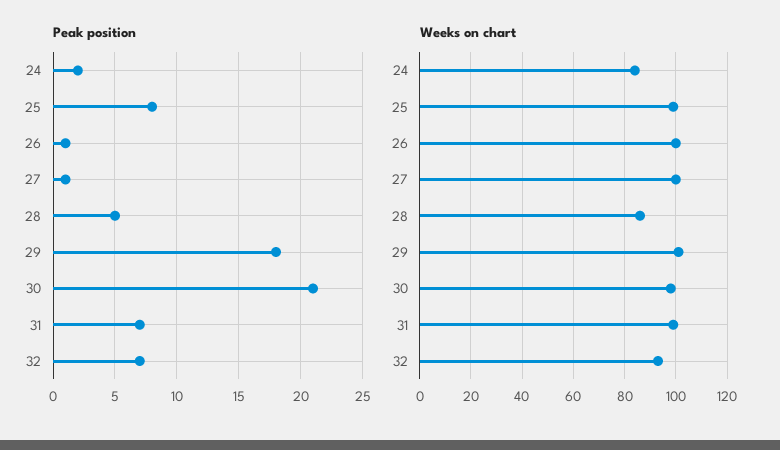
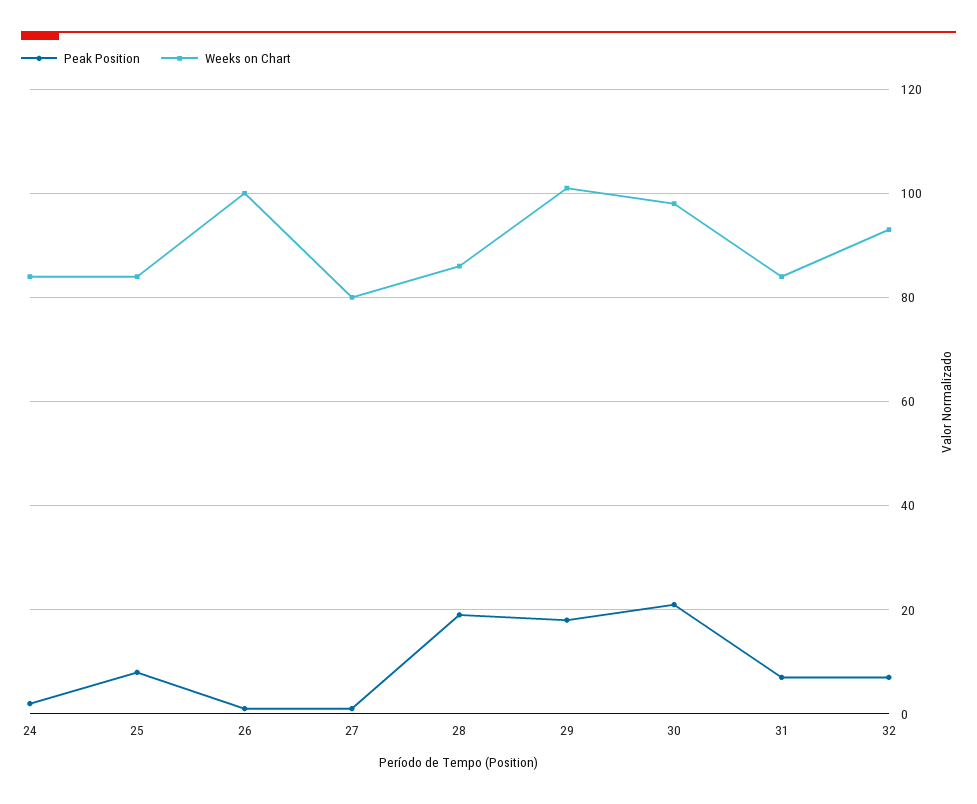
  {
    "Peak position": {
      "24": 2,
      "25": 8,
      "26": 1,
      "27": 1,
-     "28": 5,
+     "28": 20,
      "29": 18,
      "30": 21,
      "31": 7,
      "32": 7
    },
    "Weeks on chart": {
      "24": 85,
-     "25": 100,
+     "25": 85,
      "26": 100,
-     "27": 100,
+     "27": 80,
      "28": 85,
      "29": 100,
      "30": 100,
-     "31": 100,
+     "31": 85,
      "32": 95
    }
  }

